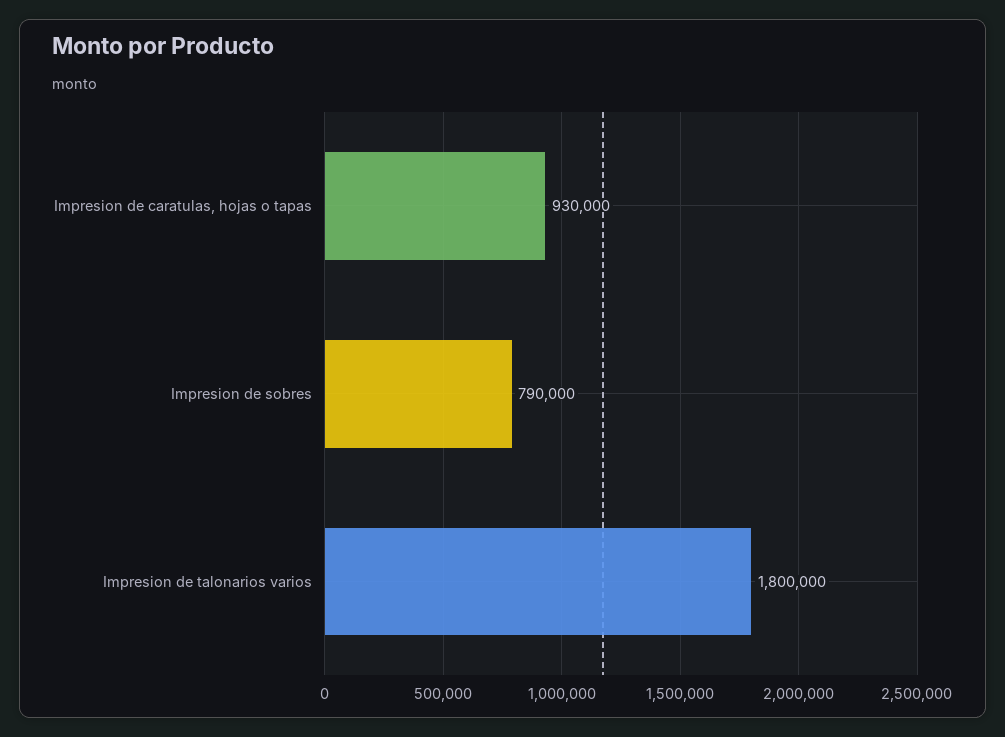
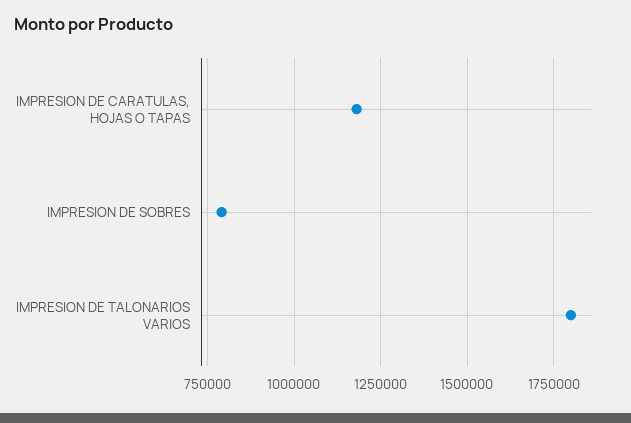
  {
-   "Impresion de caratulas, hojas o tapas": 930000,
+   "Impresion de caratulas, hojas o tapas": 1175000,
    "Impresion de sobres": 790000,
    "Impresion de talonarios varios": 1800000
  }

